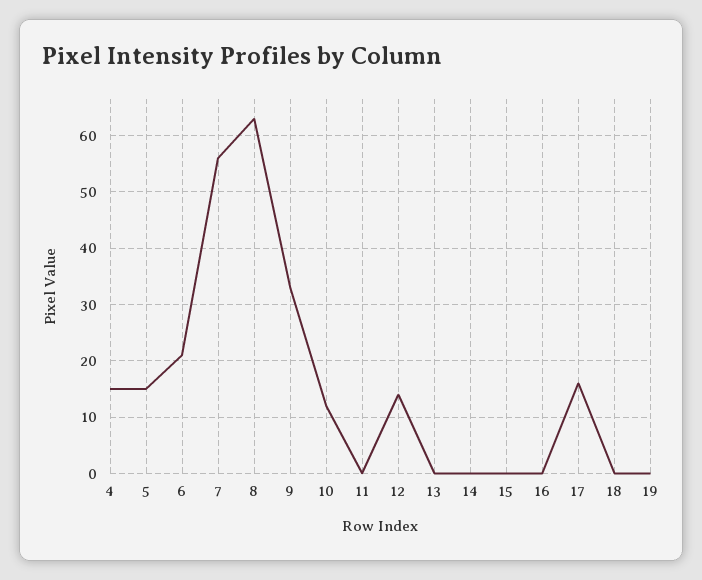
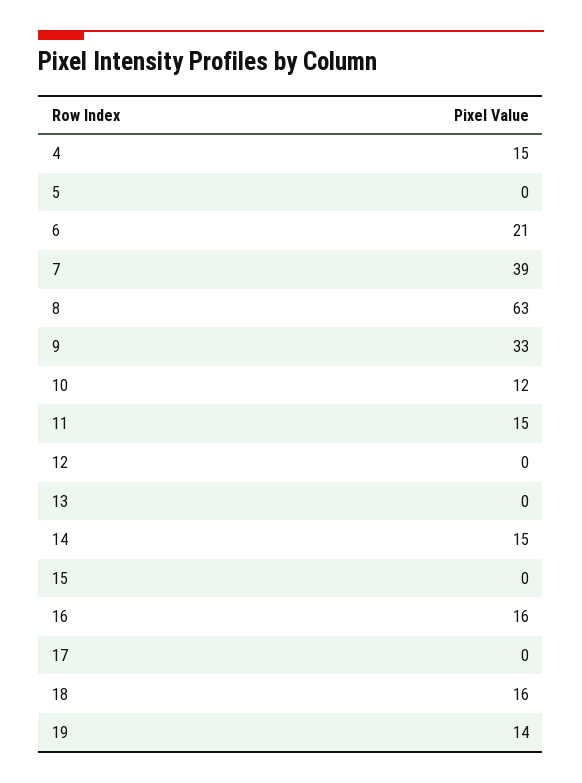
  {
    "4": 15,
-   "5": 15,
+   "5": 0,
    "6": 21,
-   "7": 55,
+   "7": 39,
    "8": 63,
    "9": 33,
    "10": 12,
-   "11": 0,
+   "11": 15,
-   "12": 15,
+   "12": 0,
    "13": 0,
-   "14": 0,
+   "14": 15,
    "15": 0,
-   "16": 0,
+   "16": 16,
-   "17": 15,
+   "17": 0,
-   "18": 0,
+   "18": 16,
-   "19": 0
+   "19": 14
  }

